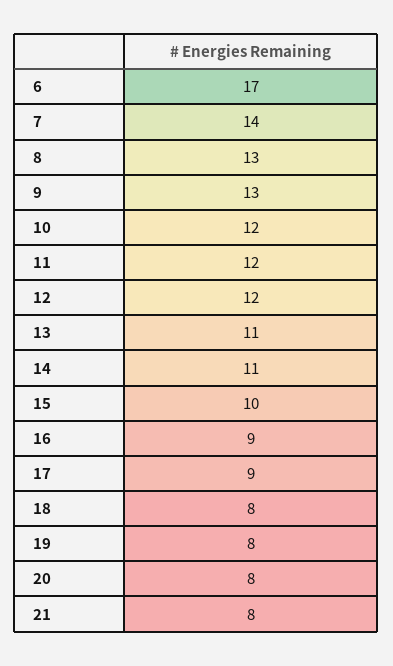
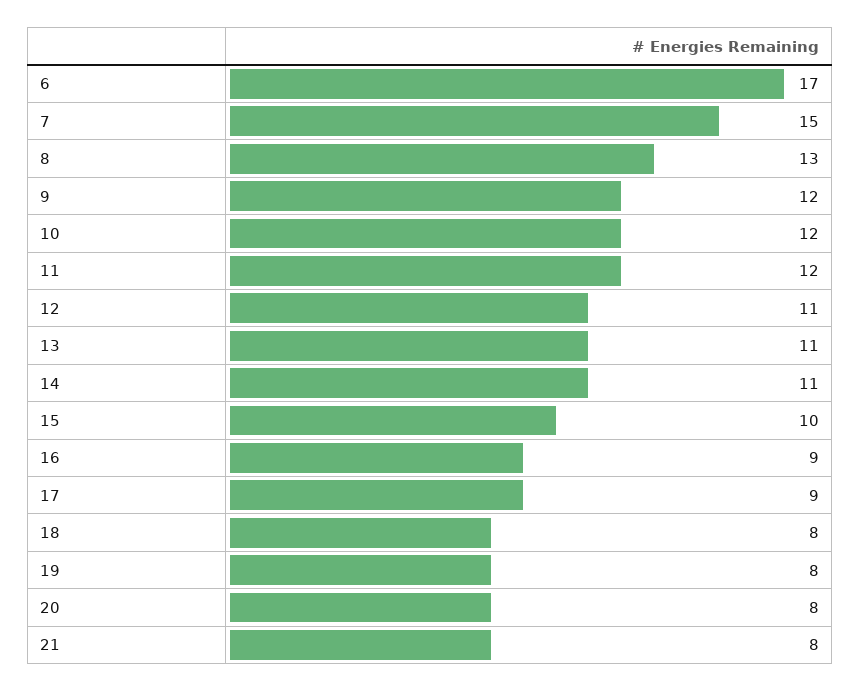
  {
    "6": 17,
-   "7": 14,
+   "7": 15,
    "8": 13,
-   "9": 13,
+   "9": 12,
    "10": 12,
    "11": 12,
-   "12": 12,
+   "12": 11,
    "13": 11,
    "14": 11,
    "15": 10,
    "16": 9,
    "17": 9,
    "18": 8,
    "19": 8,
    "20": 8,
    "21": 8
  }

